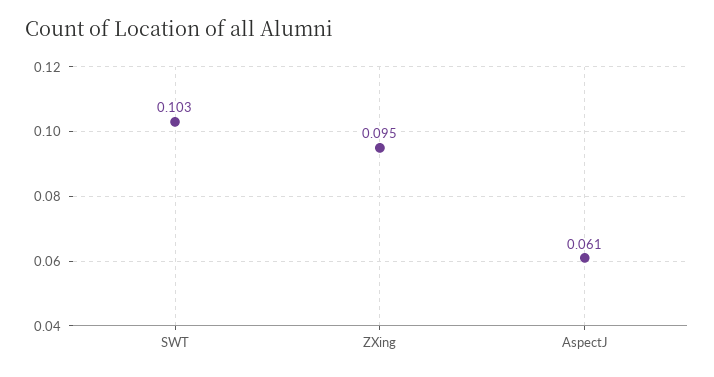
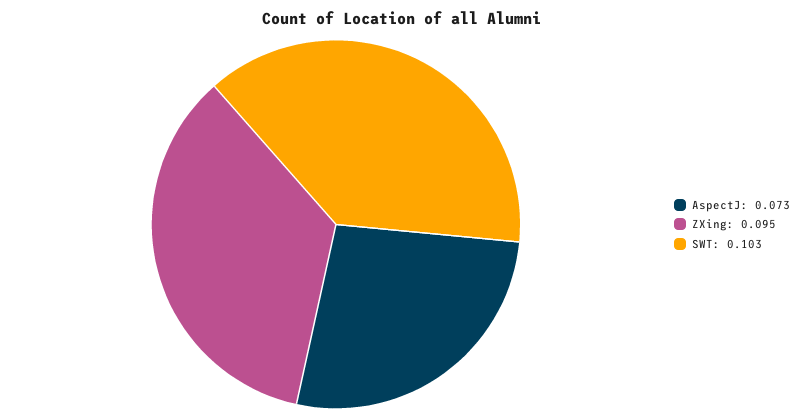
  {
    "SWT": 0.103,
    "ZXing": 0.095,
-   "AspectJ": 0.061
+   "AspectJ": 0.073
  }

